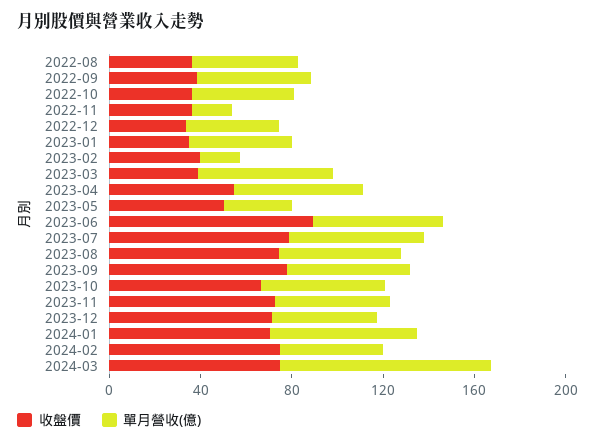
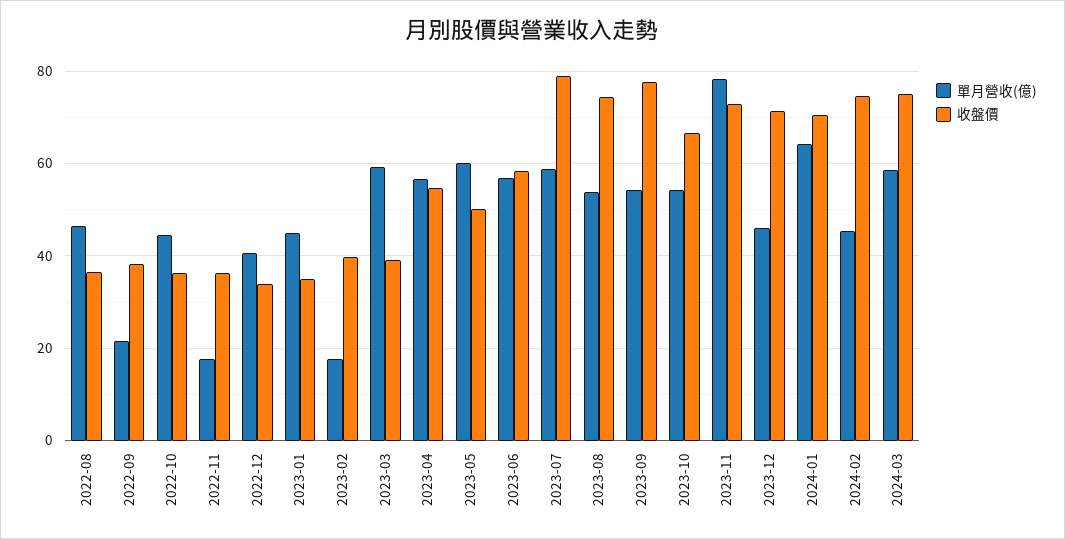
  {
    "收盤價": {
      "2022-08": 36,
      "2022-09": 38,
      "2022-10": 36,
      "2022-11": 36,
      "2022-12": 34,
      "2023-01": 36,
      "2023-02": 40,
      "2023-03": 40,
      "2023-04": 54,
      "2023-05": 50,
-     "2023-06": 90,
+     "2023-06": 58,
      "2023-07": 78,
      "2023-08": 74,
      "2023-09": 78,
      "2023-10": 66,
      "2023-11": 72,
      "2023-12": 72,
      "2024-01": 70,
      "2024-02": 74,
      "2024-03": 76
    },
    "單月營收(億)": {
      "2022-08": 46,
-     "2022-09": 50,
+     "2022-09": 22,
      "2022-10": 44,
      "2022-11": 18,
      "2022-12": 40,
      "2023-01": 46,
      "2023-02": 18,
      "2023-03": 60,
      "2023-04": 56,
-     "2023-05": 30,
+     "2023-05": 60,
      "2023-06": 56,
      "2023-07": 58,
      "2023-08": 54,
      "2023-09": 54,
      "2023-10": 54,
-     "2023-11": 50,
+     "2023-11": 78,
      "2023-12": 46,
      "2024-01": 64,
      "2024-02": 46,
-     "2024-03": 90
+     "2024-03": 58
    }
  }

